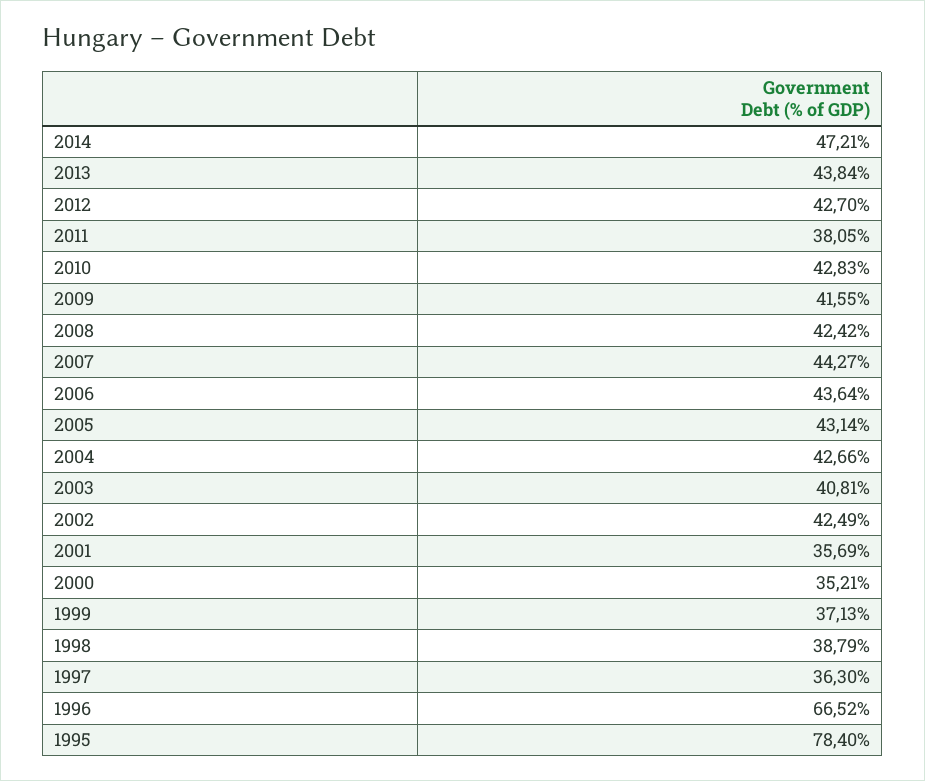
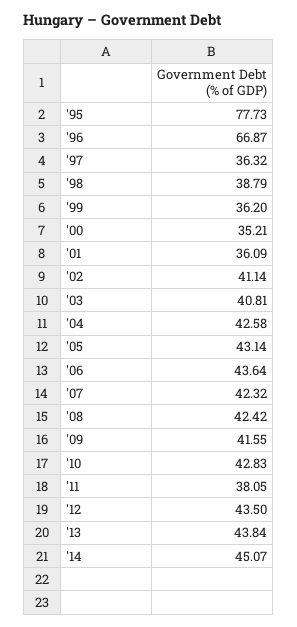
  {
-   "2014": 47.21,
+   "2014": 45.07,
    "2013": 43.84,
-   "2012": 42.7,
+   "2012": 43.5,
    "2011": 38.05,
    "2010": 42.83,
    "2009": 41.55,
    "2008": 42.42,
-   "2007": 44.27,
+   "2007": 42.32,
    "2006": 43.64,
    "2005": 43.14,
-   "2004": 42.66,
+   "2004": 42.58,
    "2003": 40.81,
-   "2002": 42.49,
+   "2002": 41.14,
-   "2001": 35.69,
+   "2001": 36.09,
    "2000": 35.21,
-   "1999": 37.13,
+   "1999": 36.2,
    "1998": 38.79,
-   "1997": 36.3,
+   "1997": 36.32,
-   "1996": 66.52,
+   "1996": 66.87,
-   "1995": 78.4
+   "1995": 77.73
  }

